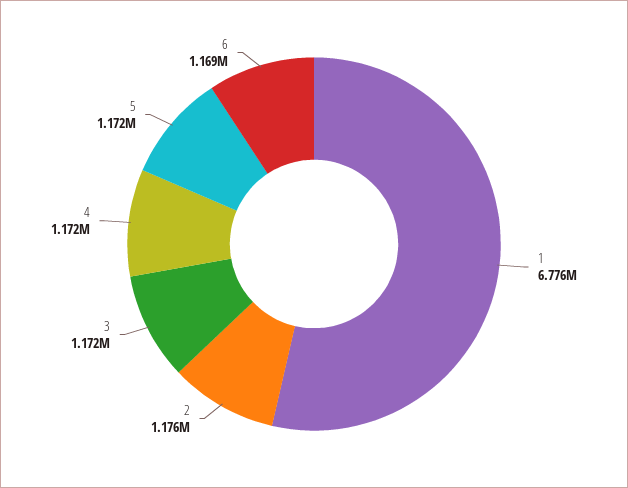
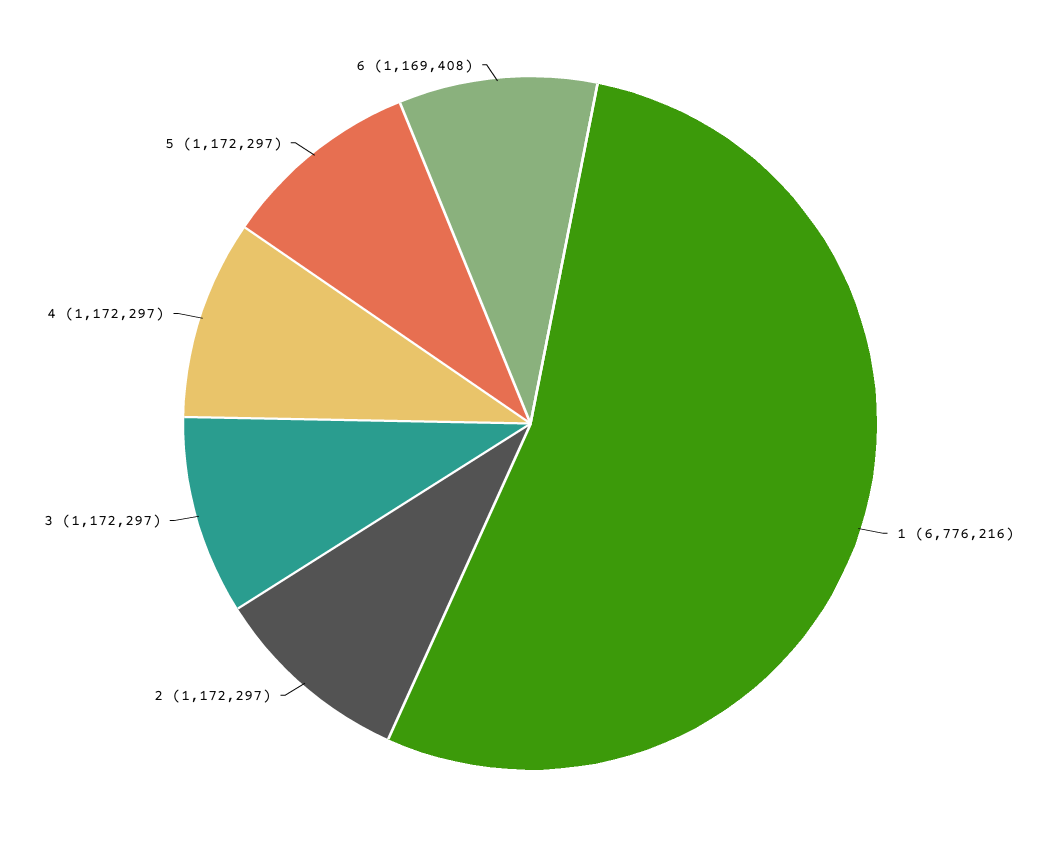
  {
    "1": 6776216,
-   "2": 1176000,
+   "2": 1172297,
    "3": 1172297,
    "4": 1172297,
    "5": 1172297,
    "6": 1169408
  }

